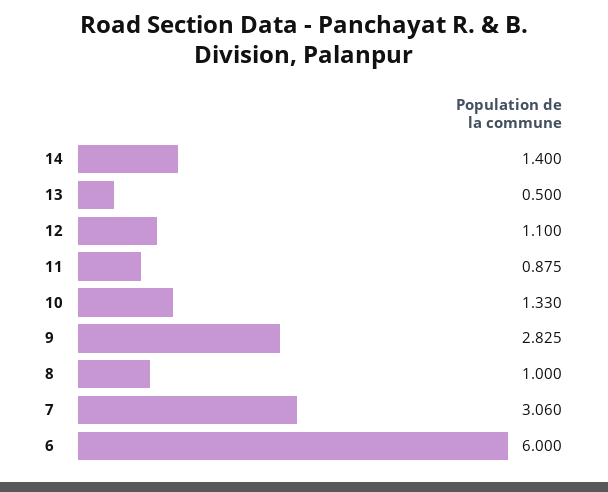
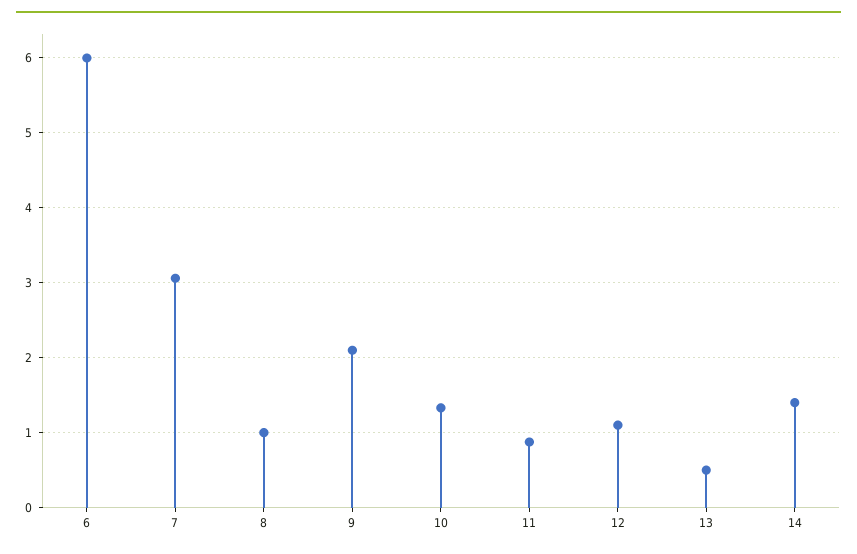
  {
    "14": 1.4,
    "13": 0.5,
    "12": 1.1,
    "11": 0.875,
    "10": 1.33,
-   "9": 2.825,
+   "9": 2.1,
    "8": 1,
    "7": 3.06,
    "6": 6
  }

